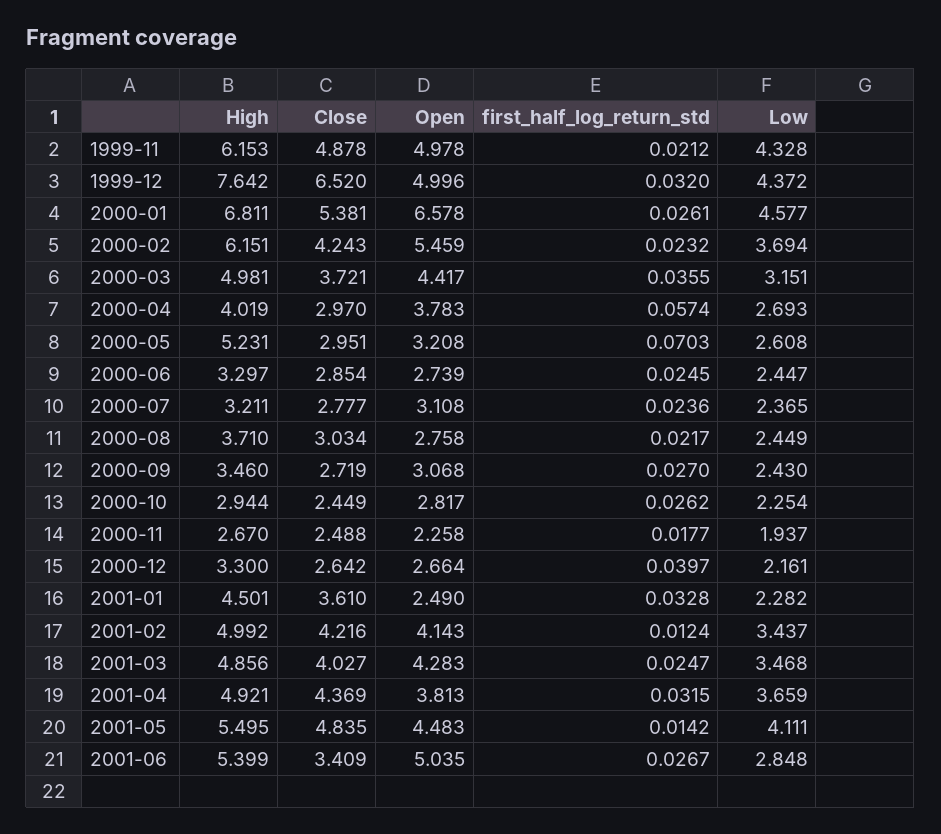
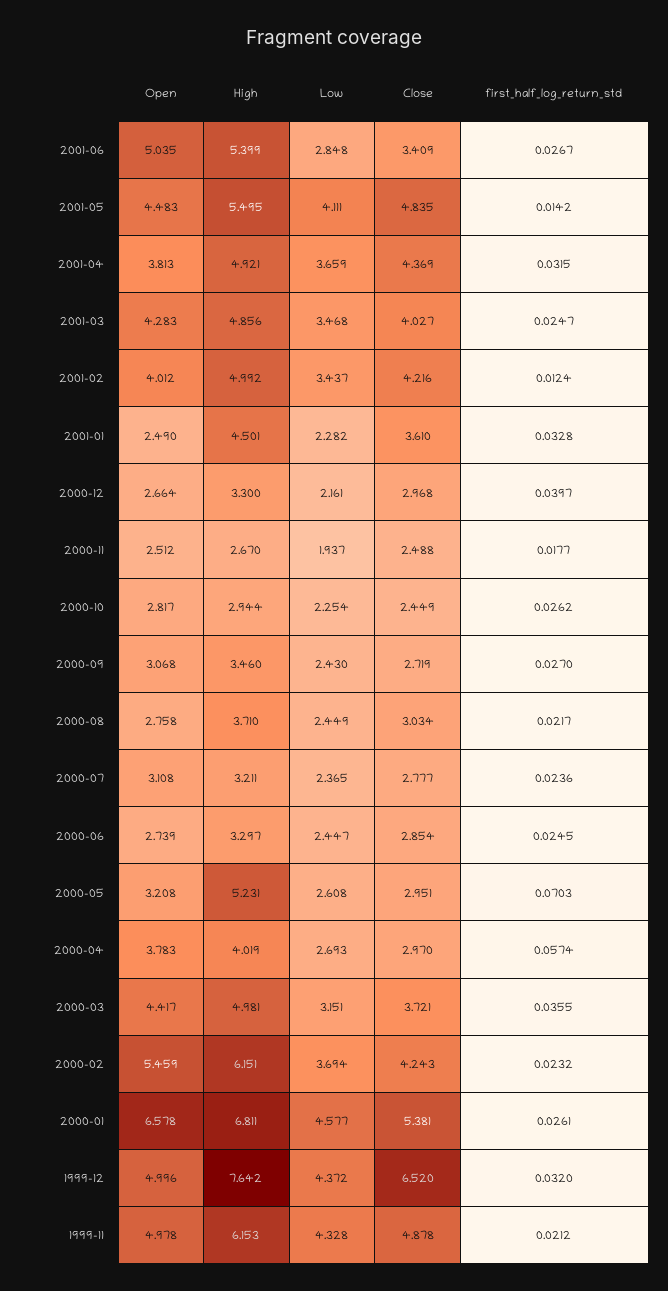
  {
    "High": {
      "1999-11": 6.153,
      "1999-12": 7.642,
      "2000-01": 6.811,
      "2000-02": 6.151,
      "2000-03": 4.981,
      "2000-04": 4.019,
      "2000-05": 5.231,
      "2000-06": 3.297,
      "2000-07": 3.211,
      "2000-08": 3.71,
      "2000-09": 3.46,
      "2000-10": 2.944,
      "2000-11": 2.67,
      "2000-12": 3.3,
      "2001-01": 4.501,
      "2001-02": 4.992,
      "2001-03": 4.856,
      "2001-04": 4.921,
      "2001-05": 5.495,
      "2001-06": 5.399
    },
    "Close": {
      "1999-11": 4.878,
      "1999-12": 6.52,
      "2000-01": 5.381,
      "2000-02": 4.243,
      "2000-03": 3.721,
      "2000-04": 2.97,
      "2000-05": 2.951,
      "2000-06": 2.854,
      "2000-07": 2.777,
      "2000-08": 3.034,
      "2000-09": 2.719,
      "2000-10": 2.449,
      "2000-11": 2.488,
-     "2000-12": 2.642,
+     "2000-12": 2.968,
      "2001-01": 3.61,
      "2001-02": 4.216,
      "2001-03": 4.027,
      "2001-04": 4.369,
      "2001-05": 4.835,
      "2001-06": 3.409
    },
    "Open": {
      "1999-11": 4.978,
      "1999-12": 4.996,
      "2000-01": 6.578,
      "2000-02": 5.459,
      "2000-03": 4.417,
      "2000-04": 3.783,
      "2000-05": 3.208,
      "2000-06": 2.739,
      "2000-07": 3.108,
      "2000-08": 2.758,
      "2000-09": 3.068,
      "2000-10": 2.817,
-     "2000-11": 2.258,
+     "2000-11": 2.512,
      "2000-12": 2.664,
      "2001-01": 2.49,
-     "2001-02": 4.143,
+     "2001-02": 4.012,
      "2001-03": 4.283,
      "2001-04": 3.813,
      "2001-05": 4.483,
      "2001-06": 5.035
    },
    "first_half_log_return_std": {
      "1999-11": 0.0212,
      "1999-12": 0.032,
      "2000-01": 0.0261,
      "2000-02": 0.0232,
      "2000-03": 0.0355,
      "2000-04": 0.0574,
      "2000-05": 0.0703,
      "2000-06": 0.0245,
      "2000-07": 0.0236,
      "2000-08": 0.0217,
      "2000-09": 0.027,
      "2000-10": 0.0262,
      "2000-11": 0.0177,
      "2000-12": 0.0397,
      "2001-01": 0.0328,
      "2001-02": 0.0124,
      "2001-03": 0.0247,
      "2001-04": 0.0315,
      "2001-05": 0.0142,
      "2001-06": 0.0267
    },
    "Low": {
      "1999-11": 4.328,
      "1999-12": 4.372,
      "2000-01": 4.577,
      "2000-02": 3.694,
      "2000-03": 3.151,
      "2000-04": 2.693,
      "2000-05": 2.608,
      "2000-06": 2.447,
      "2000-07": 2.365,
      "2000-08": 2.449,
      "2000-09": 2.43,
      "2000-10": 2.254,
      "2000-11": 1.937,
      "2000-12": 2.161,
      "2001-01": 2.282,
      "2001-02": 3.437,
      "2001-03": 3.468,
      "2001-04": 3.659,
      "2001-05": 4.111,
      "2001-06": 2.848
    }
  }

